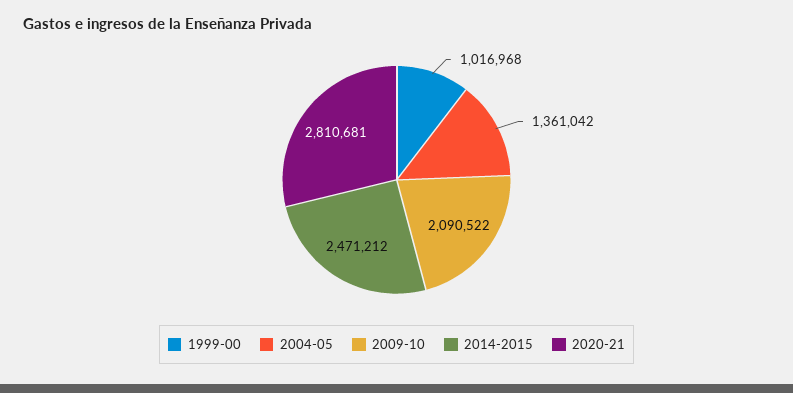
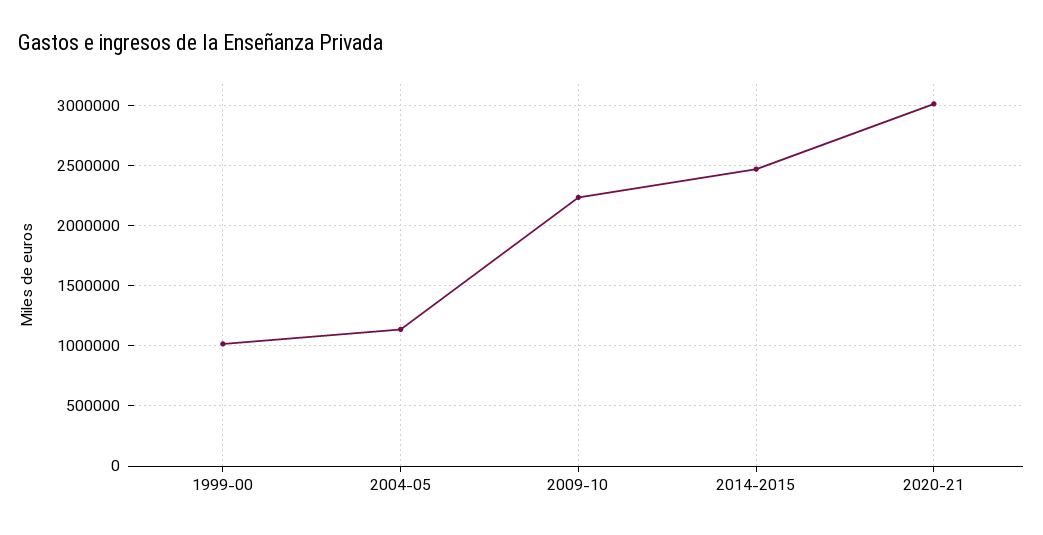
  {
    "1999-00": 1016968,
-   "2004-05": 1361042,
+   "2004-05": 1150000,
-   "2009-10": 2090522,
+   "2009-10": 2250000,
    "2014-2015": 2471212,
-   "2020-21": 2810681
+   "2020-21": 3000000
  }

